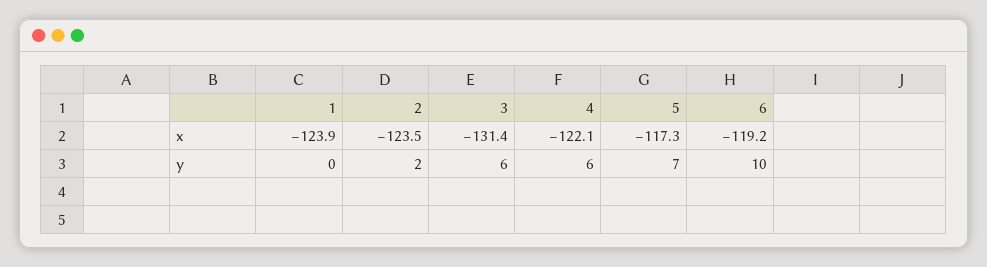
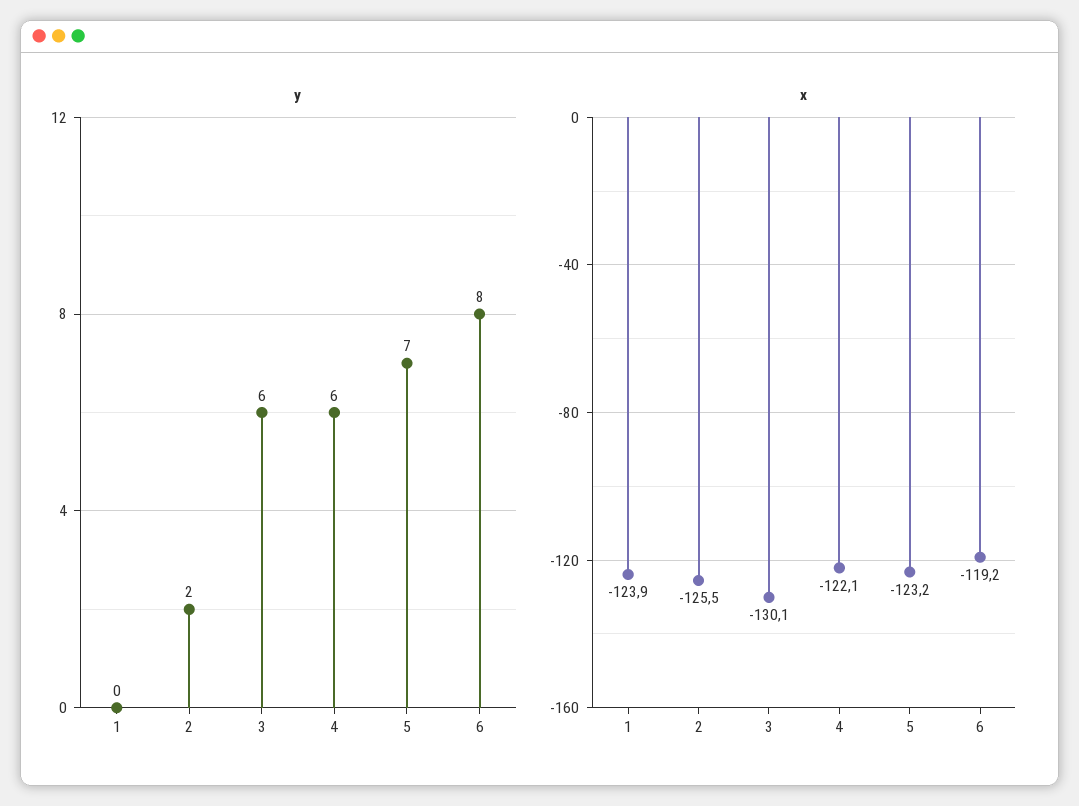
  {
    "x": {
      "1": -123.9,
-     "2": -123.5,
+     "2": -125.5,
-     "3": -131.4,
+     "3": -130.1,
      "4": -122.1,
-     "5": -117.3,
+     "5": -123.2,
      "6": -119.2
    },
    "y": {
      "1": 0,
      "2": 2,
      "3": 6,
      "4": 6,
      "5": 7,
-     "6": 10
+     "6": 8
    }
  }

